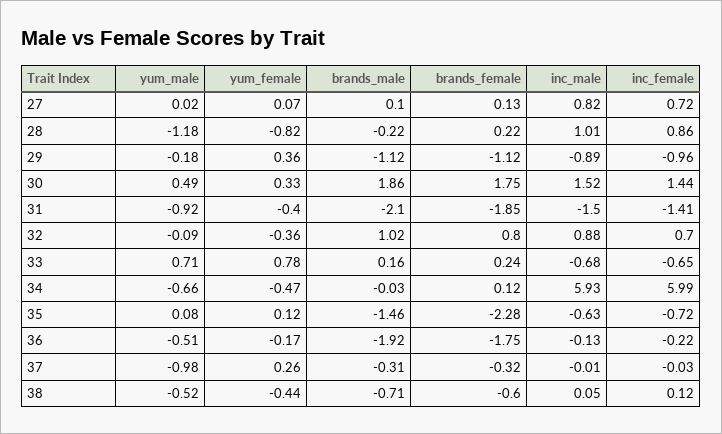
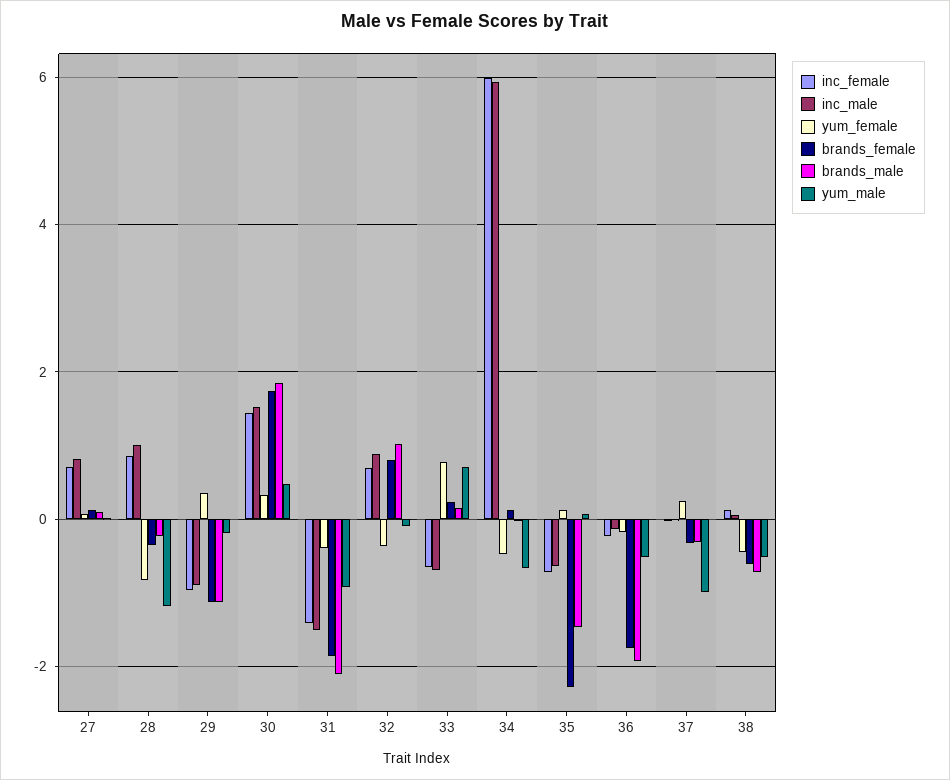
  {
    "yum_male": {
      "27": 0.02,
      "28": -1.18,
      "29": -0.18,
      "30": 0.49,
      "31": -0.92,
      "32": -0.09,
      "33": 0.71,
      "34": -0.66,
      "35": 0.08,
      "36": -0.51,
      "37": -0.98,
      "38": -0.52
    },
    "yum_female": {
      "27": 0.07,
      "28": -0.82,
      "29": 0.36,
      "30": 0.33,
      "31": -0.4,
      "32": -0.36,
      "33": 0.78,
      "34": -0.47,
      "35": 0.12,
      "36": -0.17,
      "37": 0.26,
      "38": -0.44
    },
    "brands_male": {
      "27": 0.1,
      "28": -0.22,
      "29": -1.12,
      "30": 1.86,
      "31": -2.1,
      "32": 1.02,
      "33": 0.16,
      "34": -0.03,
      "35": -1.46,
      "36": -1.92,
      "37": -0.31,
      "38": -0.71
    },
    "brands_female": {
      "27": 0.13,
-     "28": 0.22,
+     "28": -0.4,
      "29": -1.12,
      "30": 1.75,
      "31": -1.85,
      "32": 0.8,
      "33": 0.24,
      "34": 0.12,
      "35": -2.28,
      "36": -1.75,
      "37": -0.32,
      "38": -0.6
    },
    "inc_male": {
      "27": 0.82,
      "28": 1.01,
      "29": -0.89,
      "30": 1.52,
      "31": -1.5,
      "32": 0.88,
      "33": -0.68,
      "34": 5.93,
      "35": -0.63,
      "36": -0.13,
      "37": -0.01,
      "38": 0.05
    },
    "inc_female": {
      "27": 0.72,
      "28": 0.86,
      "29": -0.96,
      "30": 1.44,
      "31": -1.41,
      "32": 0.7,
      "33": -0.65,
      "34": 5.99,
      "35": -0.72,
      "36": -0.22,
      "37": -0.03,
      "38": 0.12
    }
  }

